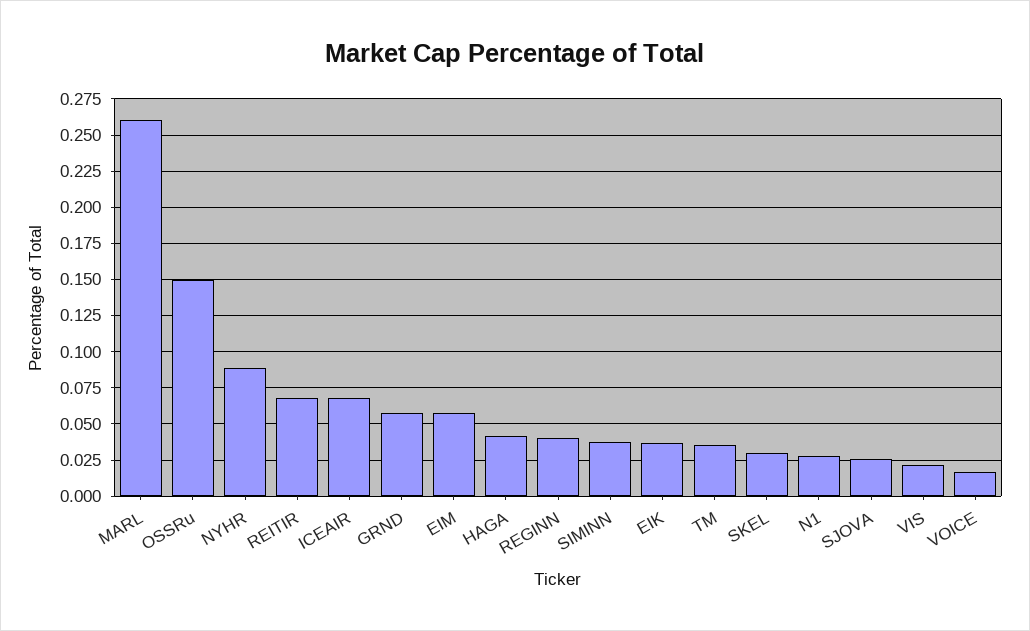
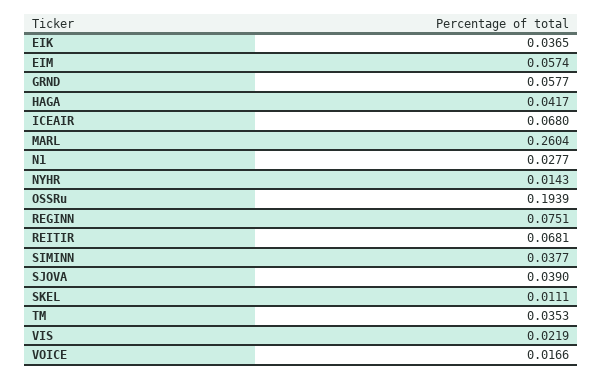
  {
    "MARL": 0.2604,
-   "OSSRu": 0.15,
+   "OSSRu": 0.1939,
-   "NYHR": 0.09,
+   "NYHR": 0.0143,
    "REITIR": 0.0681,
    "ICEAIR": 0.068,
    "GRND": 0.0577,
    "EIM": 0.0574,
    "HAGA": 0.0417,
-   "REGINN": 0.04,
+   "REGINN": 0.0751,
    "SIMINN": 0.0377,
    "EIK": 0.0365,
    "TM": 0.0353,
-   "SKEL": 0.03,
+   "SKEL": 0.0111,
    "N1": 0.0277,
-   "SJOVA": 0.025,
+   "SJOVA": 0.039,
    "VIS": 0.0219,
    "VOICE": 0.0166
  }

